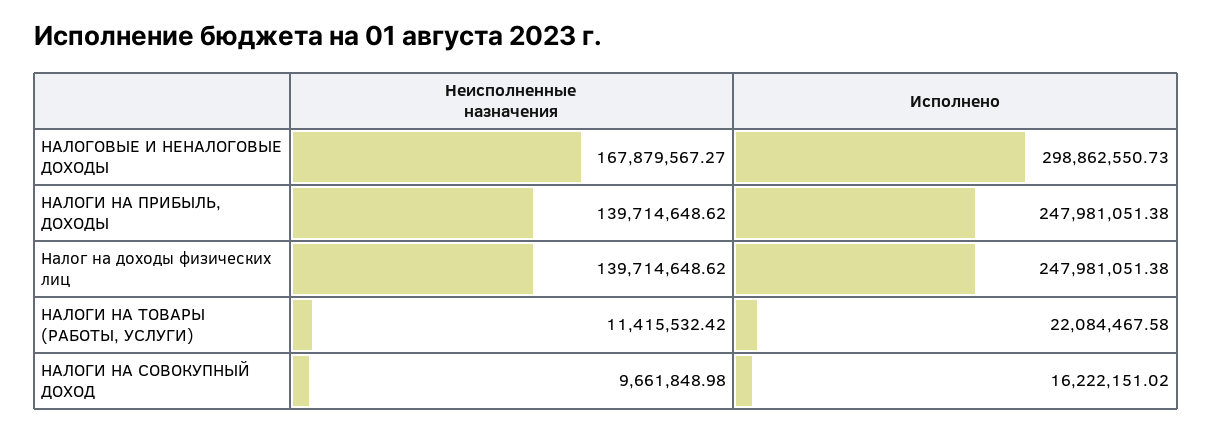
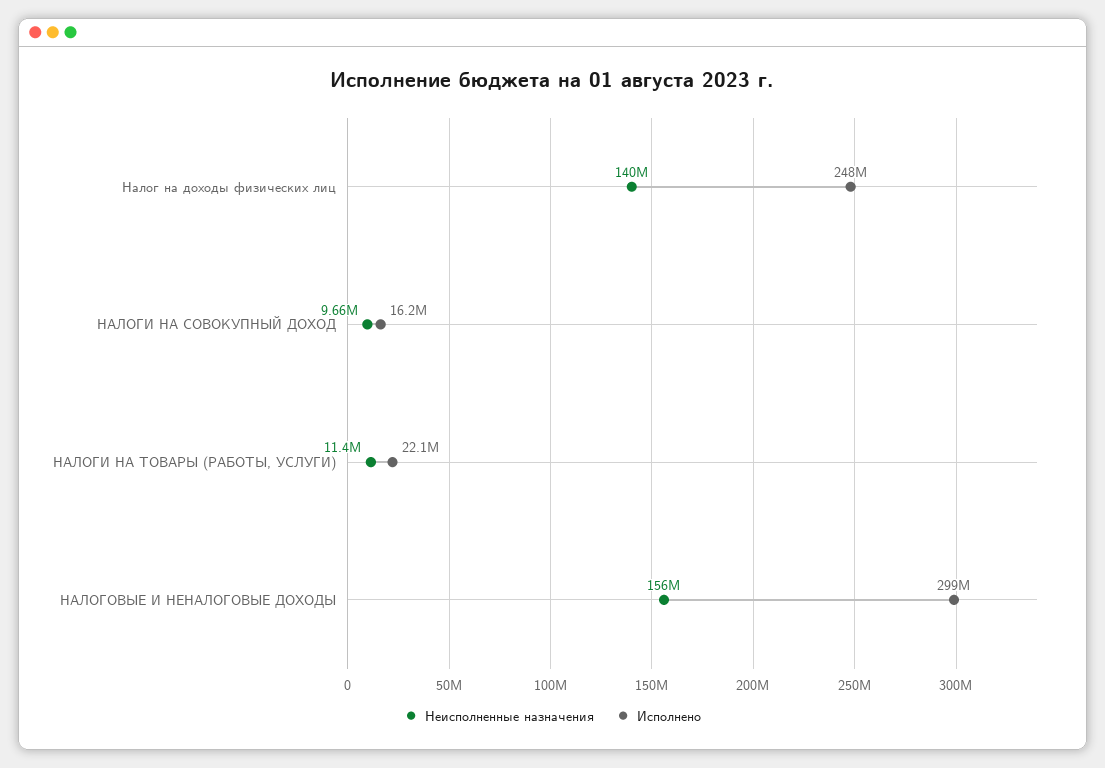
  {
    "Неисполненные назначения": {
-     "НАЛОГОВЫЕ И НЕНАЛОГОВЫЕ ДОХОДЫ": 167879567.27,
+     "НАЛОГОВЫЕ И НЕНАЛОГОВЫЕ ДОХОДЫ": 156000000,
-     "НАЛОГИ НА ПРИБЫЛЬ, ДОХОДЫ": 139714648.62,
      "Налог на доходы физических лиц": 139714648.62,
      "НАЛОГИ НА ТОВАРЫ (РАБОТЫ, УСЛУГИ)": 11415532.42,
      "НАЛОГИ НА СОВОКУПНЫЙ ДОХОД": 9661848.98
    },
    "Исполнено": {
      "НАЛОГОВЫЕ И НЕНАЛОГОВЫЕ ДОХОДЫ": 298862550.73,
-     "НАЛОГИ НА ПРИБЫЛЬ, ДОХОДЫ": 247981051.38,
      "Налог на доходы физических лиц": 247981051.38,
      "НАЛОГИ НА ТОВАРЫ (РАБОТЫ, УСЛУГИ)": 22084467.58,
      "НАЛОГИ НА СОВОКУПНЫЙ ДОХОД": 16222151.02
    }
  }

